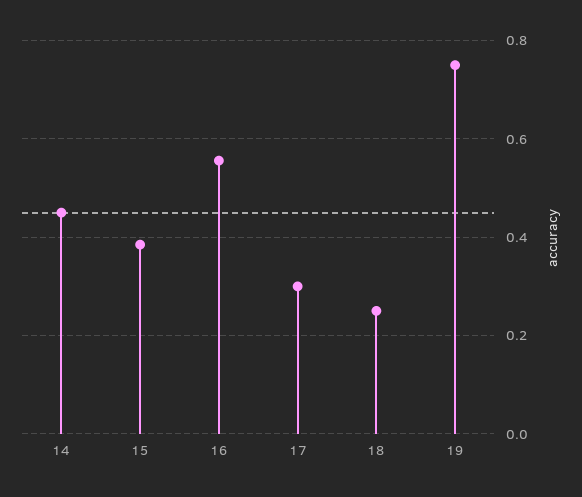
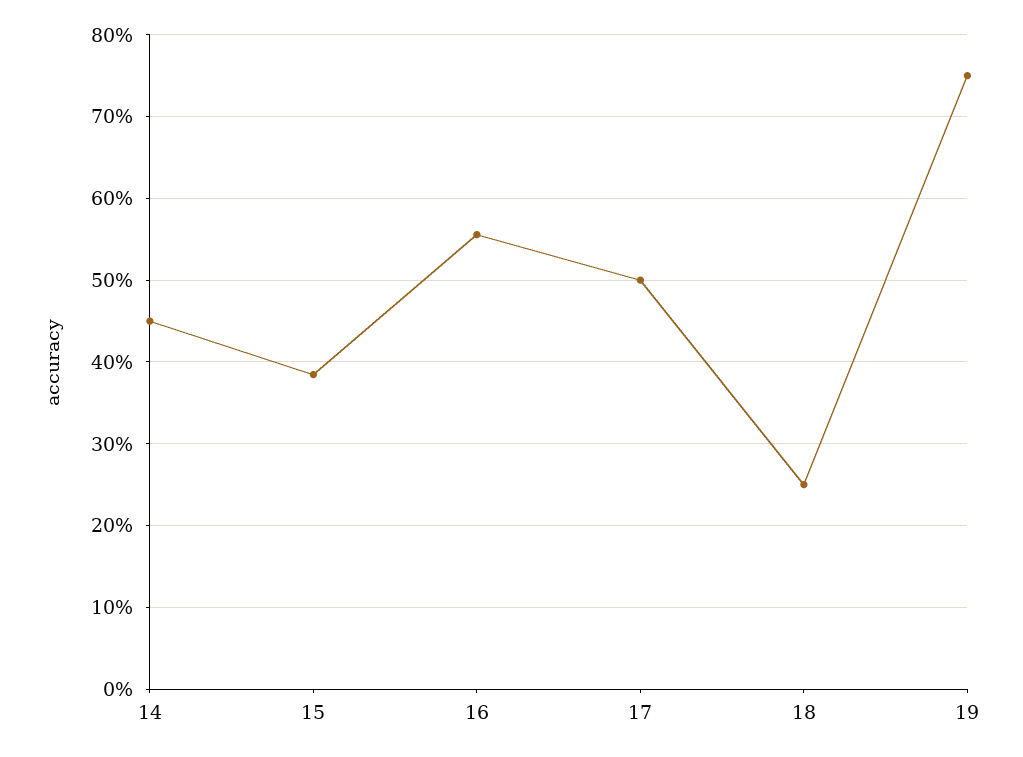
  {
    "14": 0.45,
    "15": 0.38,
    "16": 0.56,
-   "17": 0.3,
+   "17": 0.5,
    "18": 0.25,
    "19": 0.75
  }

